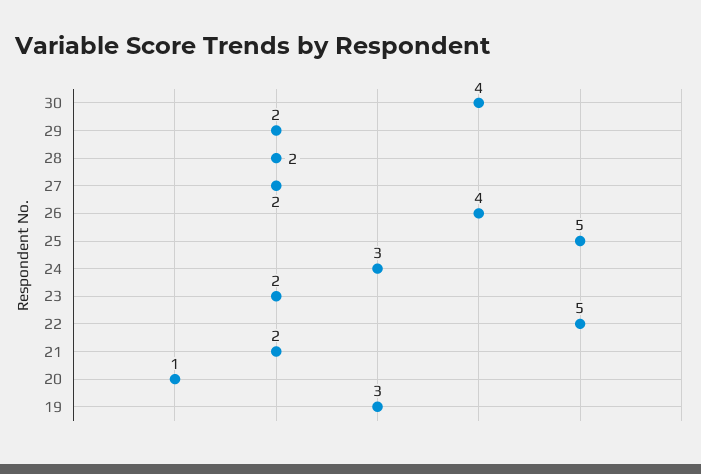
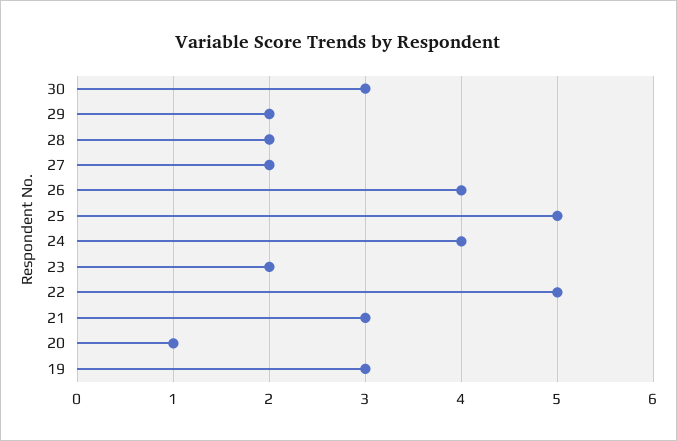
  {
-   "30": 4,
+   "30": 3,
    "29": 2,
    "28": 2,
    "27": 2,
    "26": 4,
    "25": 5,
-   "24": 3,
+   "24": 4,
    "23": 2,
    "22": 5,
-   "21": 2,
+   "21": 3,
    "20": 1,
    "19": 3
  }

